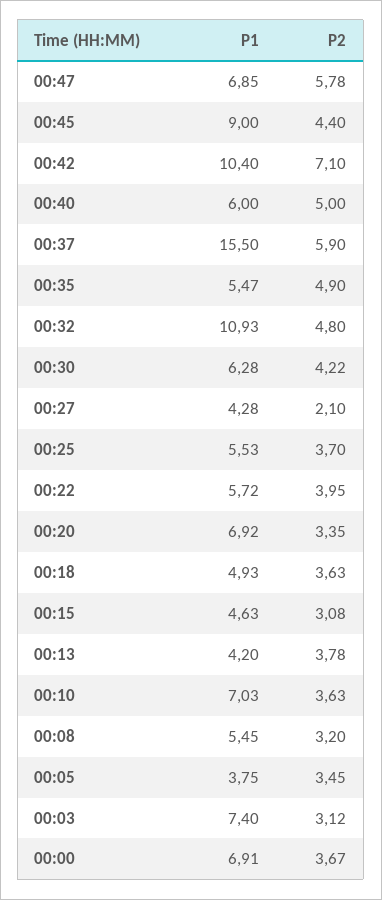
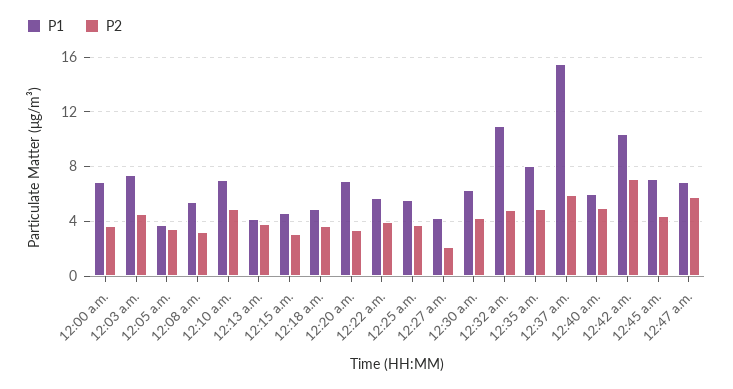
  {
    "P1": {
      "00:47": 6.85,
-     "00:45": 9,
+     "00:45": 7,
      "00:42": 10.4,
      "00:40": 6,
      "00:37": 15.5,
-     "00:35": 5.47,
+     "00:35": 8,
      "00:32": 10.93,
      "00:30": 6.28,
      "00:27": 4.28,
      "00:25": 5.53,
      "00:22": 5.72,
      "00:20": 6.92,
      "00:18": 4.93,
      "00:15": 4.63,
      "00:13": 4.2,
      "00:10": 7.03,
      "00:08": 5.45,
      "00:05": 3.75,
      "00:03": 7.4,
      "00:00": 6.91
    },
    "P2": {
      "00:47": 5.78,
      "00:45": 4.4,
      "00:42": 7.1,
      "00:40": 5,
      "00:37": 5.9,
      "00:35": 4.9,
      "00:32": 4.8,
      "00:30": 4.22,
      "00:27": 2.1,
      "00:25": 3.7,
      "00:22": 3.95,
      "00:20": 3.35,
      "00:18": 3.63,
      "00:15": 3.08,
      "00:13": 3.78,
-     "00:10": 3.63,
+     "00:10": 5,
      "00:08": 3.2,
      "00:05": 3.45,
-     "00:03": 3.12,
+     "00:03": 4.5,
      "00:00": 3.67
    }
  }

